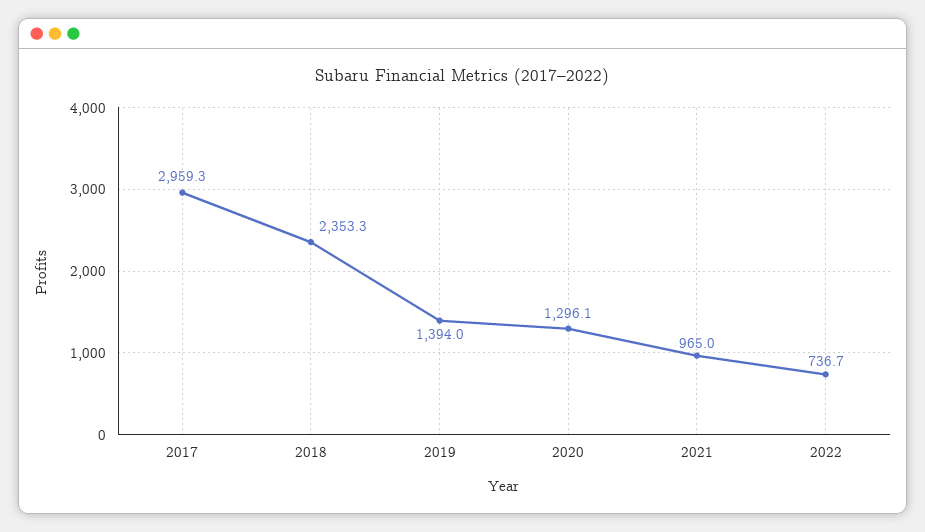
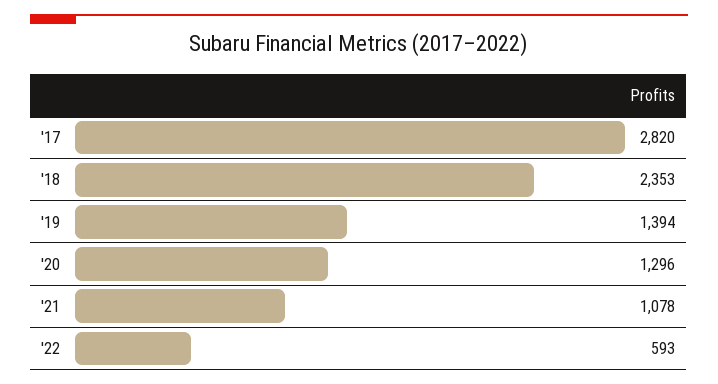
  {
-   "2017": 2959.3,
+   "2017": 2820,
    "2018": 2353.3,
    "2019": 1394,
    "2020": 1296.1,
-   "2021": 965,
+   "2021": 1078,
-   "2022": 736.7
+   "2022": 593
  }

